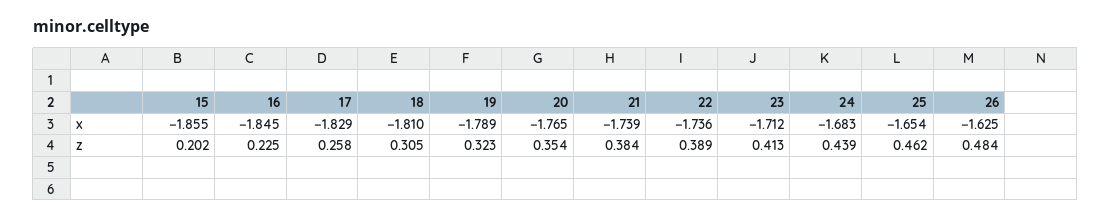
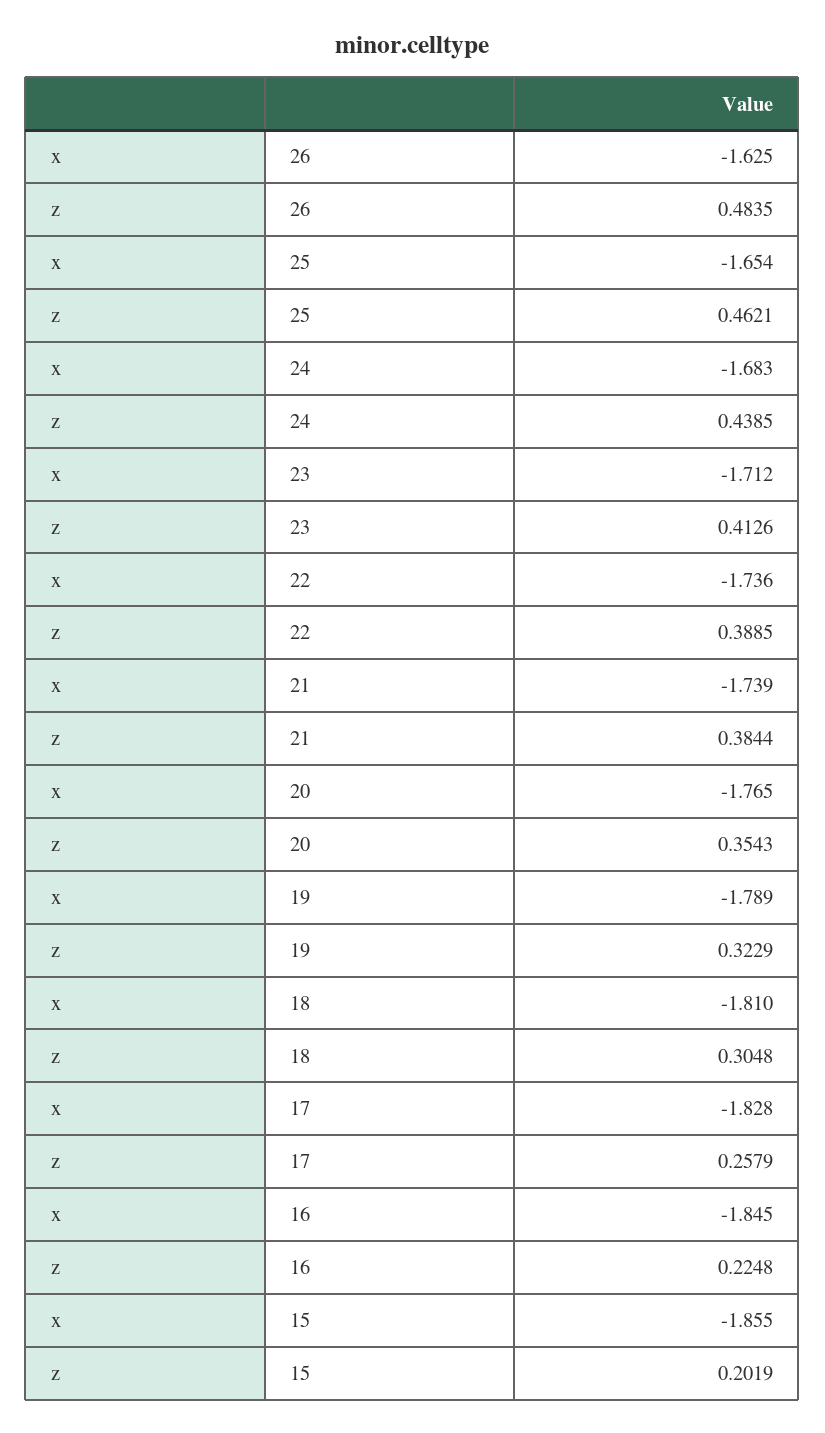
  {
    "15": {
      "x": -1.855,
      "z": 0.2019
    },
    "16": {
      "x": -1.845,
      "z": 0.2248
    },
    "17": {
-     "x": -1.829,
+     "x": -1.828,
      "z": 0.2579
    },
    "18": {
      "x": -1.81,
      "z": 0.3048
    },
    "19": {
      "x": -1.789,
      "z": 0.3229
    },
    "20": {
      "x": -1.765,
      "z": 0.3543
    },
    "21": {
      "x": -1.739,
      "z": 0.3844
    },
    "22": {
      "x": -1.736,
      "z": 0.3885
    },
    "23": {
      "x": -1.712,
      "z": 0.4126
    },
    "24": {
      "x": -1.683,
      "z": 0.4385
    },
    "25": {
      "x": -1.654,
      "z": 0.4621
    },
    "26": {
      "x": -1.625,
      "z": 0.4835
    }
  }

